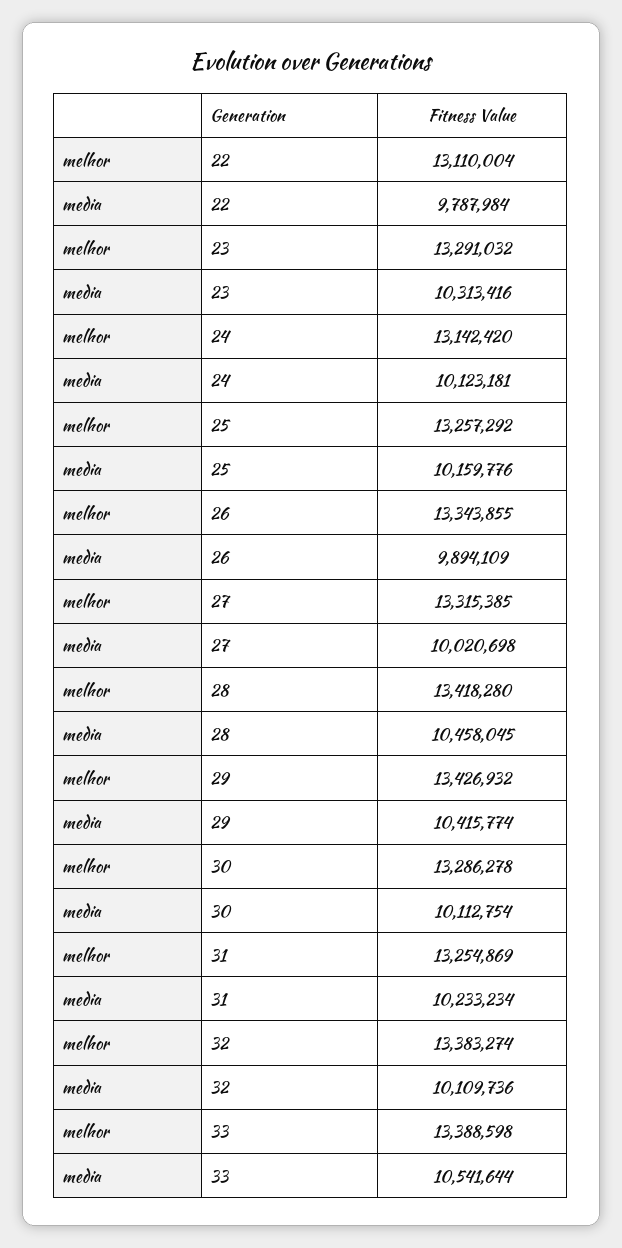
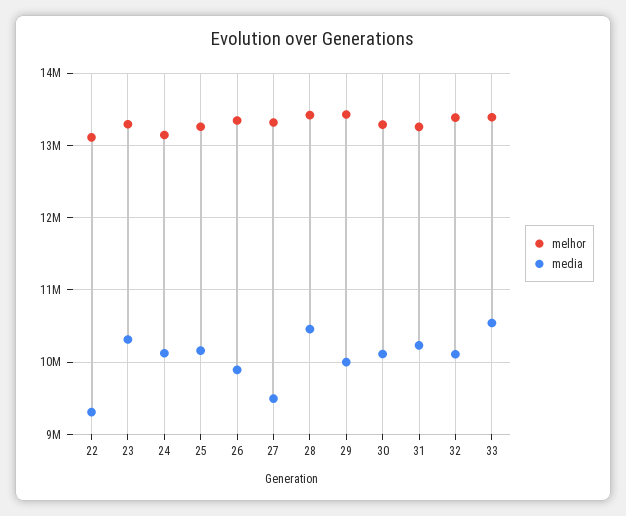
  {
    "melhor": {
      "22": 13110004,
      "23": 13291032,
      "24": 13142420,
      "25": 13257292,
      "26": 13343855,
      "27": 13315385,
      "28": 13418280,
      "29": 13426932,
      "30": 13286278,
      "31": 13254869,
      "32": 13383274,
      "33": 13388598
    },
    "media": {
-     "22": 9787984,
+     "22": 9300000,
      "23": 10313416,
      "24": 10123181,
      "25": 10159776,
      "26": 9894109,
-     "27": 10020698,
+     "27": 9500000,
      "28": 10458045,
-     "29": 10415774,
+     "29": 10000000,
      "30": 10112754,
      "31": 10233234,
      "32": 10109736,
      "33": 10541644
    }
  }

